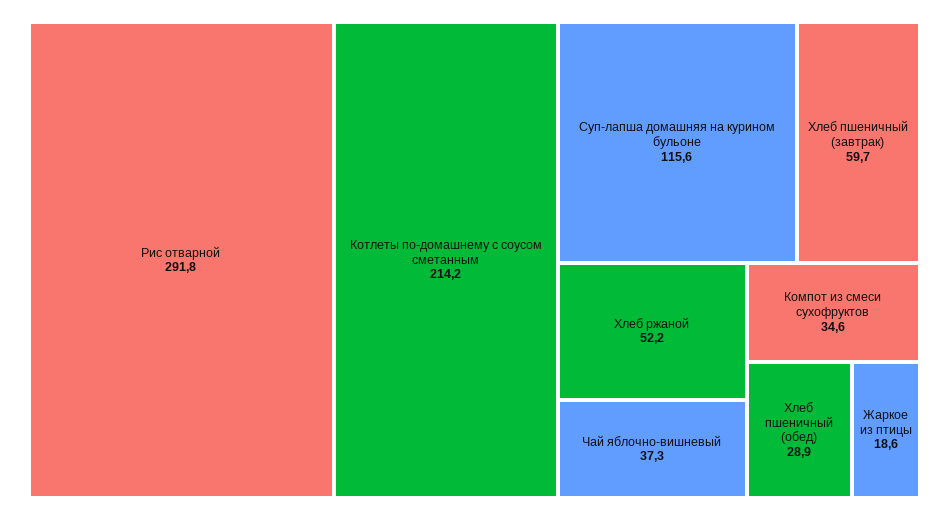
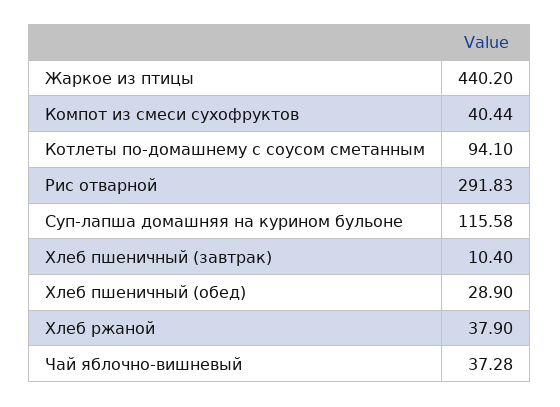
  {
    "Рис отварной": 291.83,
-   "Котлеты по-домашнему с соусом сметанным": 214.2,
+   "Котлеты по-домашнему с соусом сметанным": 94.1,
    "Суп-лапша домашняя на курином бульоне": 115.58,
-   "Хлеб пшеничный (завтрак)": 59.7,
+   "Хлеб пшеничный (завтрак)": 10.4,
-   "Хлеб ржаной": 52.2,
+   "Хлеб ржаной": 37.9,
    "Чай яблочно-вишневый": 37.28,
-   "Компот из смеси сухофруктов": 34.6,
+   "Компот из смеси сухофруктов": 40.44,
    "Хлеб пшеничный (обед)": 28.9,
-   "Жаркое из птицы": 18.6
+   "Жаркое из птицы": 440.2
  }

